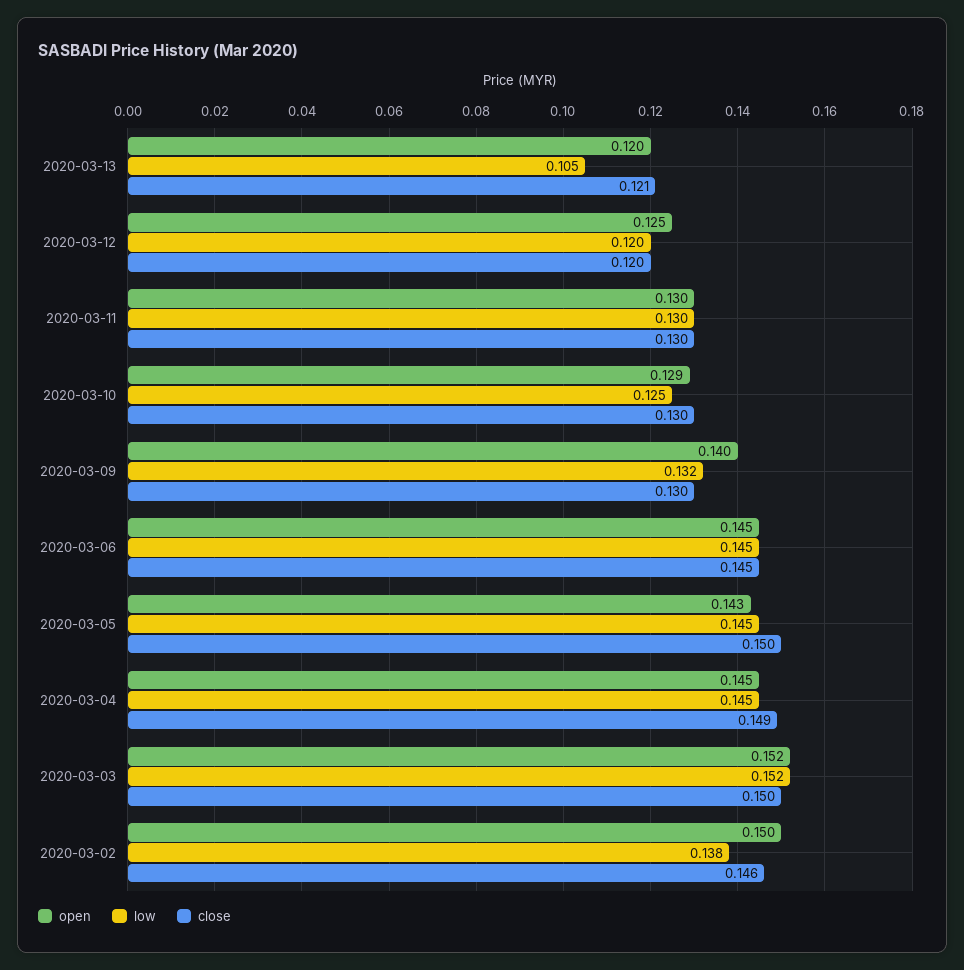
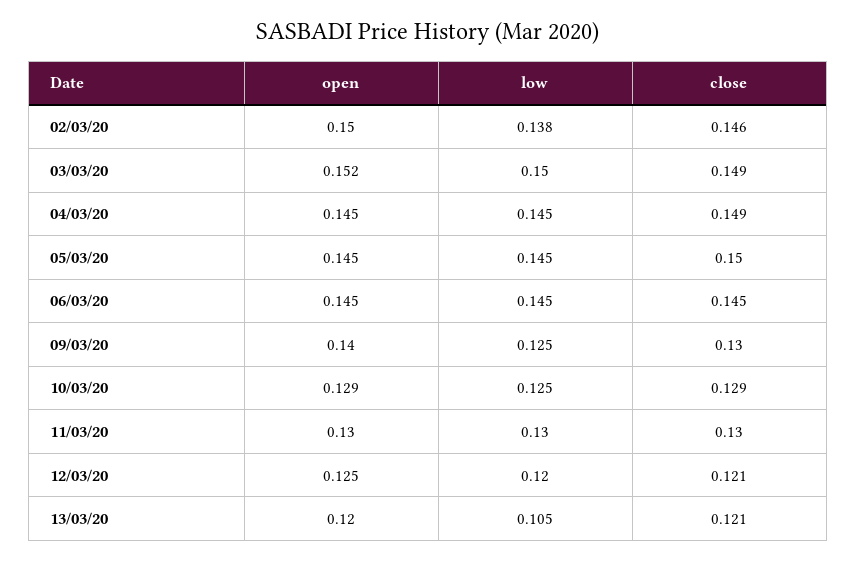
  {
    "open": {
      "2020-03-13": 0.12,
      "2020-03-12": 0.125,
      "2020-03-11": 0.13,
      "2020-03-10": 0.129,
      "2020-03-09": 0.14,
      "2020-03-06": 0.145,
-     "2020-03-05": 0.143,
+     "2020-03-05": 0.145,
      "2020-03-04": 0.145,
      "2020-03-03": 0.152,
      "2020-03-02": 0.15
    },
    "low": {
      "2020-03-13": 0.105,
      "2020-03-12": 0.12,
      "2020-03-11": 0.13,
      "2020-03-10": 0.125,
-     "2020-03-09": 0.132,
+     "2020-03-09": 0.125,
      "2020-03-06": 0.145,
      "2020-03-05": 0.145,
      "2020-03-04": 0.145,
-     "2020-03-03": 0.152,
+     "2020-03-03": 0.15,
      "2020-03-02": 0.138
    },
    "close": {
      "2020-03-13": 0.121,
-     "2020-03-12": 0.12,
+     "2020-03-12": 0.121,
      "2020-03-11": 0.13,
-     "2020-03-10": 0.13,
+     "2020-03-10": 0.129,
      "2020-03-09": 0.13,
      "2020-03-06": 0.145,
      "2020-03-05": 0.15,
      "2020-03-04": 0.149,
-     "2020-03-03": 0.15,
+     "2020-03-03": 0.149,
      "2020-03-02": 0.146
    }
  }

